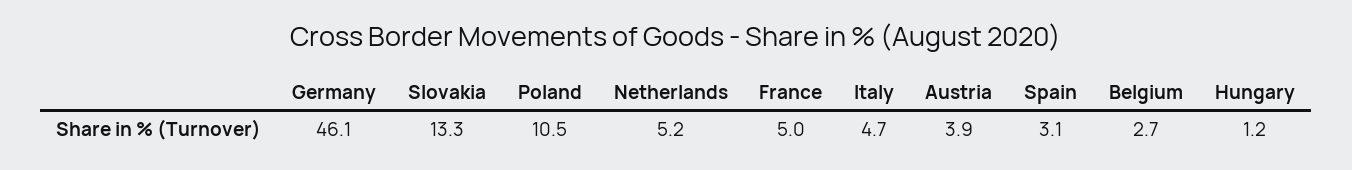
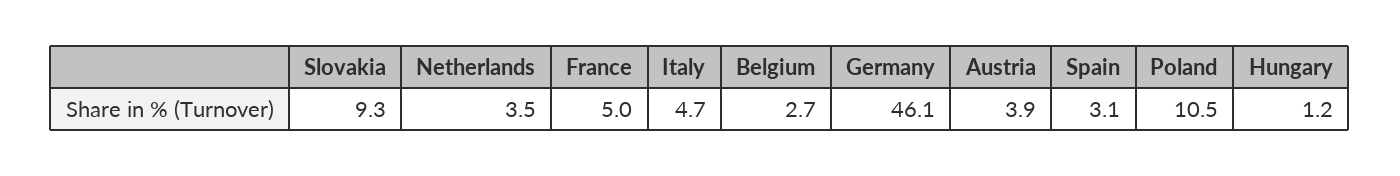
  {
    "Germany": 46.1,
-   "Slovakia": 13.3,
+   "Slovakia": 9.3,
    "Poland": 10.5,
-   "Netherlands": 5.2,
+   "Netherlands": 3.5,
    "France": 5,
    "Italy": 4.7,
    "Austria": 3.9,
    "Spain": 3.1,
    "Belgium": 2.7,
    "Hungary": 1.2
  }

